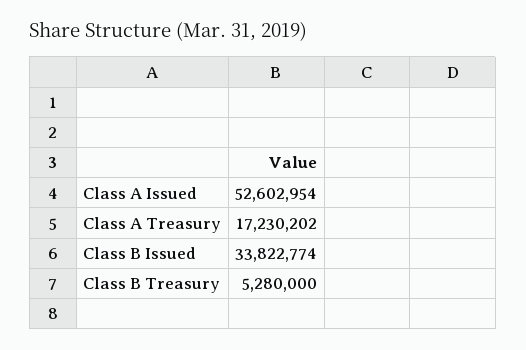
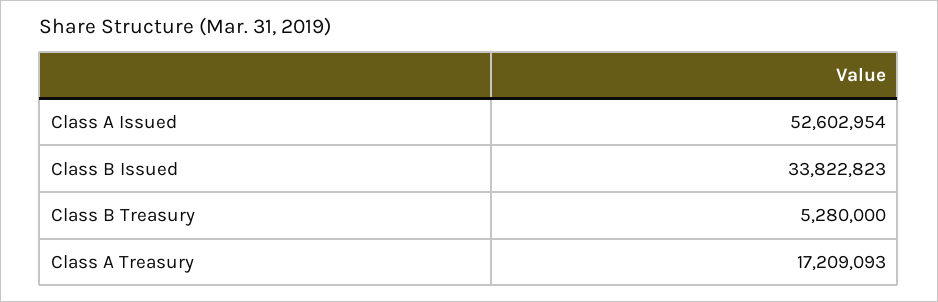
  {
    "Class A Issued": 52602954,
-   "Class A Treasury": 17230202,
+   "Class A Treasury": 17209093,
-   "Class B Issued": 33822774,
+   "Class B Issued": 33822823,
    "Class B Treasury": 5280000
  }

